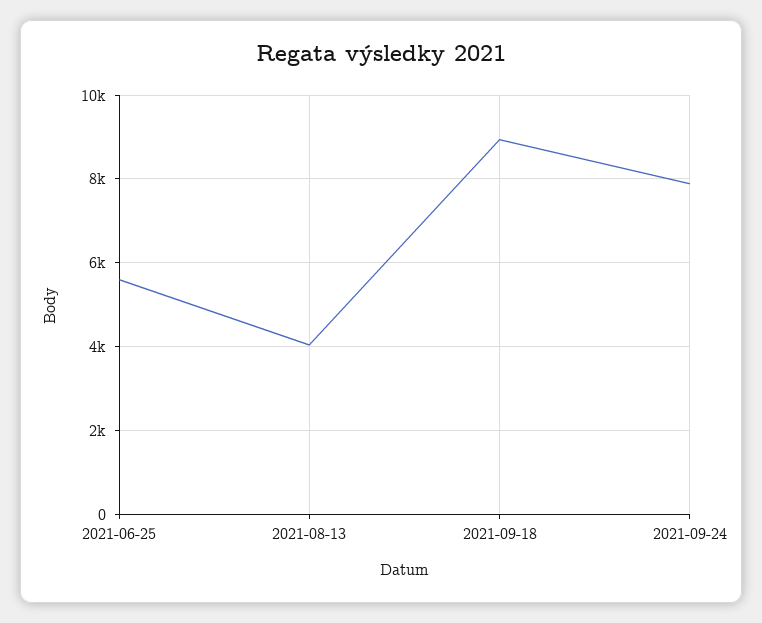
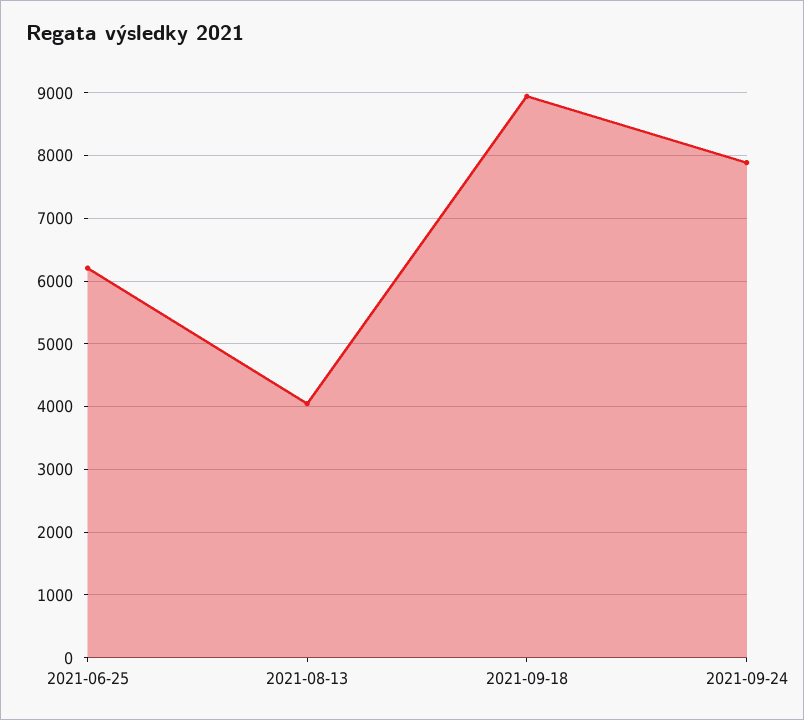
  {
-   "2021-06-25": 5600,
+   "2021-06-25": 6200,
    "2021-08-13": 4000,
    "2021-09-18": 8900,
    "2021-09-24": 7900
  }

